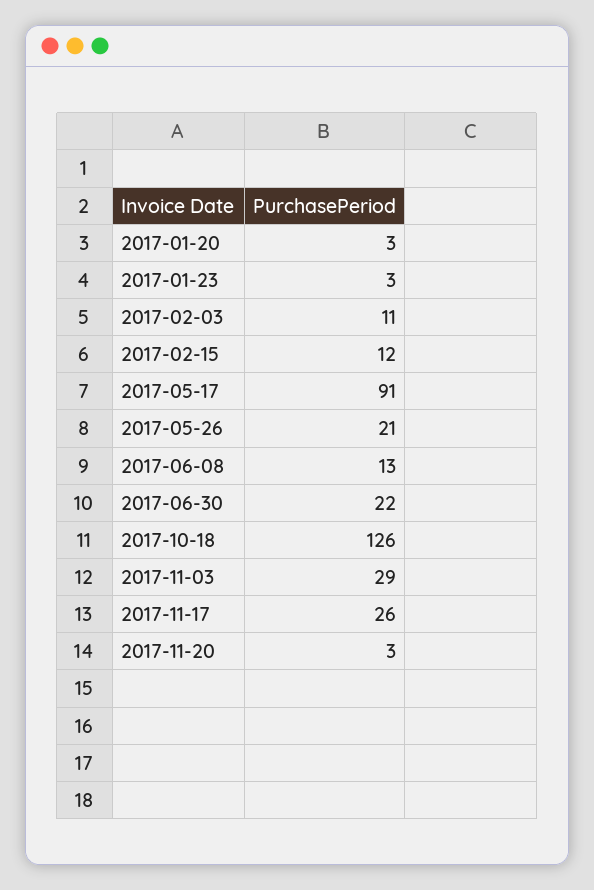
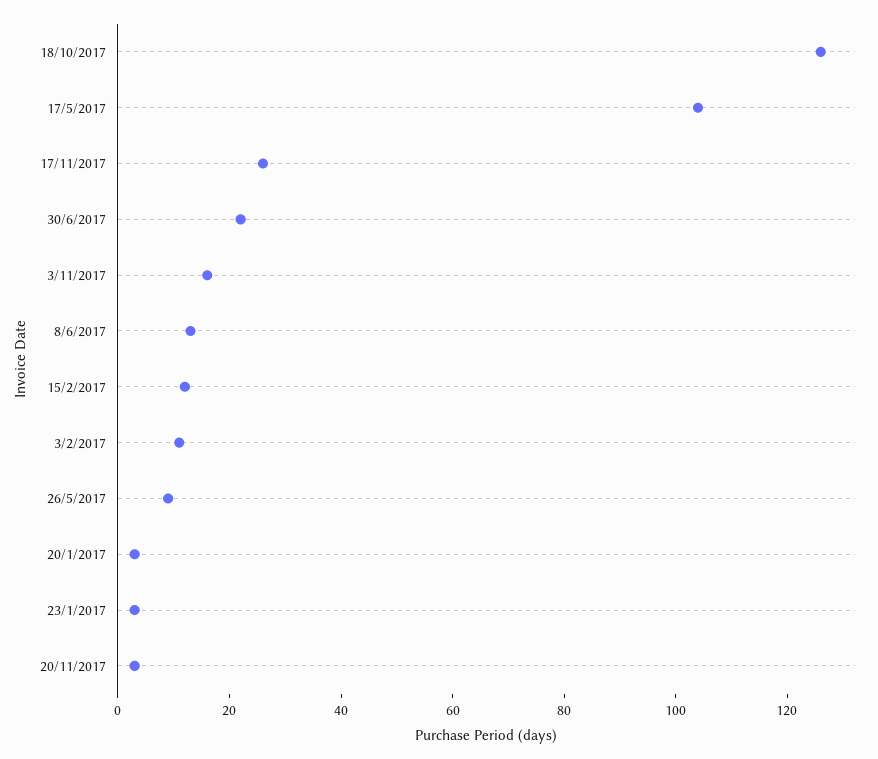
  {
    "2017-01-20": 3,
    "2017-01-23": 3,
    "2017-02-03": 11,
    "2017-02-15": 12,
-   "2017-05-17": 91,
+   "2017-05-17": 105,
-   "2017-05-26": 21,
+   "2017-05-26": 10,
    "2017-06-08": 13,
    "2017-06-30": 22,
    "2017-10-18": 126,
-   "2017-11-03": 29,
+   "2017-11-03": 15,
    "2017-11-17": 26,
    "2017-11-20": 3
  }

